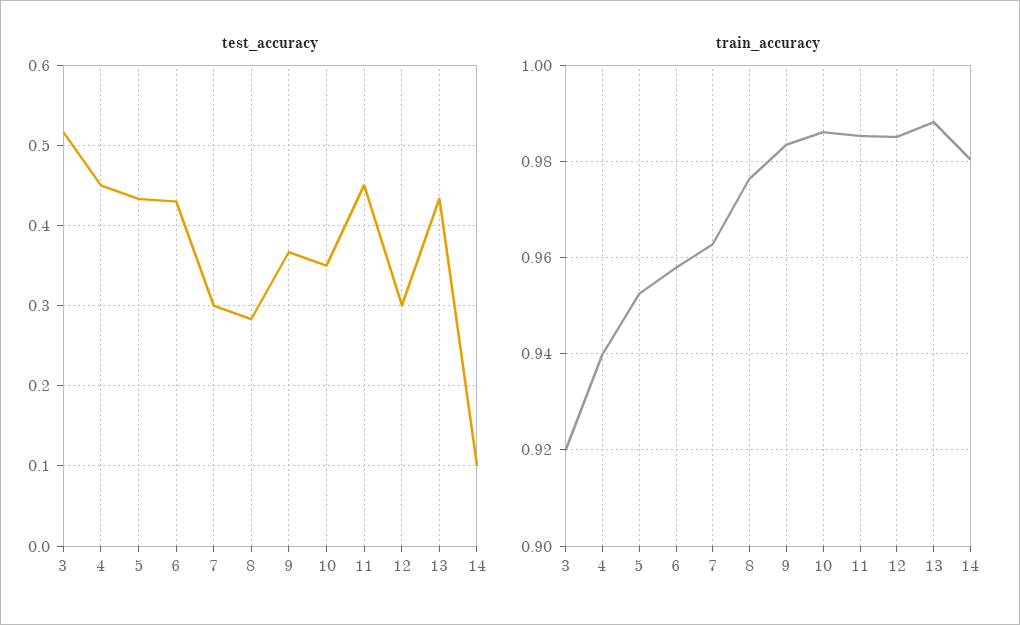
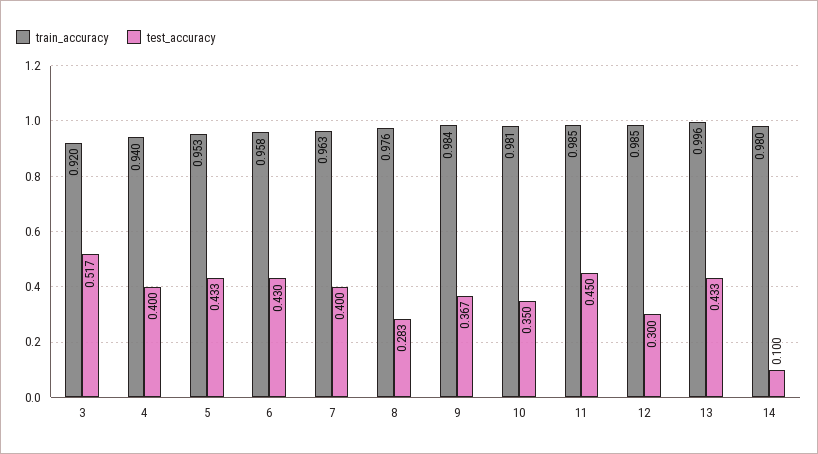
  {
    "test_accuracy": {
      "3": 0.517,
-     "4": 0.45,
+     "4": 0.4,
      "5": 0.433,
      "6": 0.43,
-     "7": 0.3,
+     "7": 0.4,
      "8": 0.283,
      "9": 0.367,
      "10": 0.35,
      "11": 0.45,
      "12": 0.3,
      "13": 0.433,
      "14": 0.1
    },
    "train_accuracy": {
      "3": 0.92,
      "4": 0.94,
      "5": 0.953,
      "6": 0.958,
      "7": 0.963,
      "8": 0.976,
      "9": 0.984,
-     "10": 0.986,
+     "10": 0.981,
      "11": 0.985,
      "12": 0.985,
-     "13": 0.988,
+     "13": 0.996,
      "14": 0.98
    }
  }

